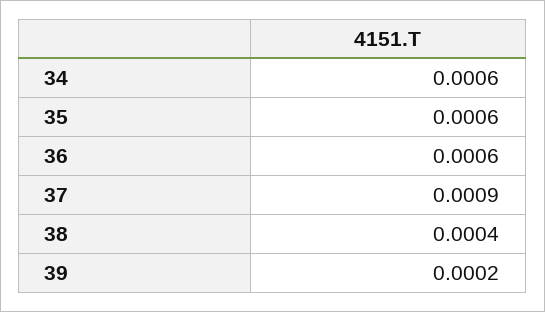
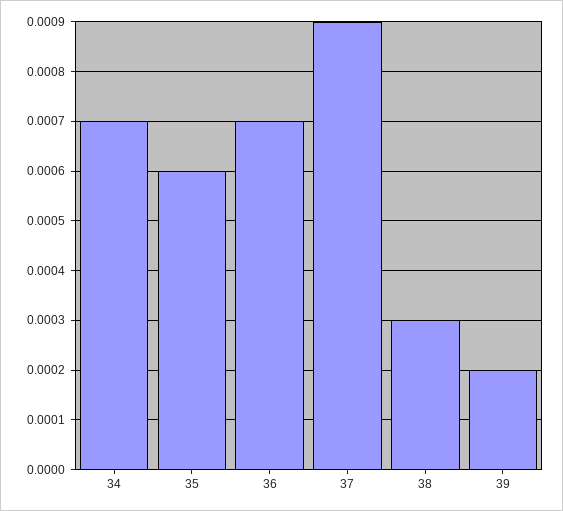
  {
-   "34": 0.0006,
+   "34": 0.0007,
    "35": 0.0006,
-   "36": 0.0006,
+   "36": 0.0007,
    "37": 0.0009,
-   "38": 0.0004,
+   "38": 0.0003,
    "39": 0.0002
  }

